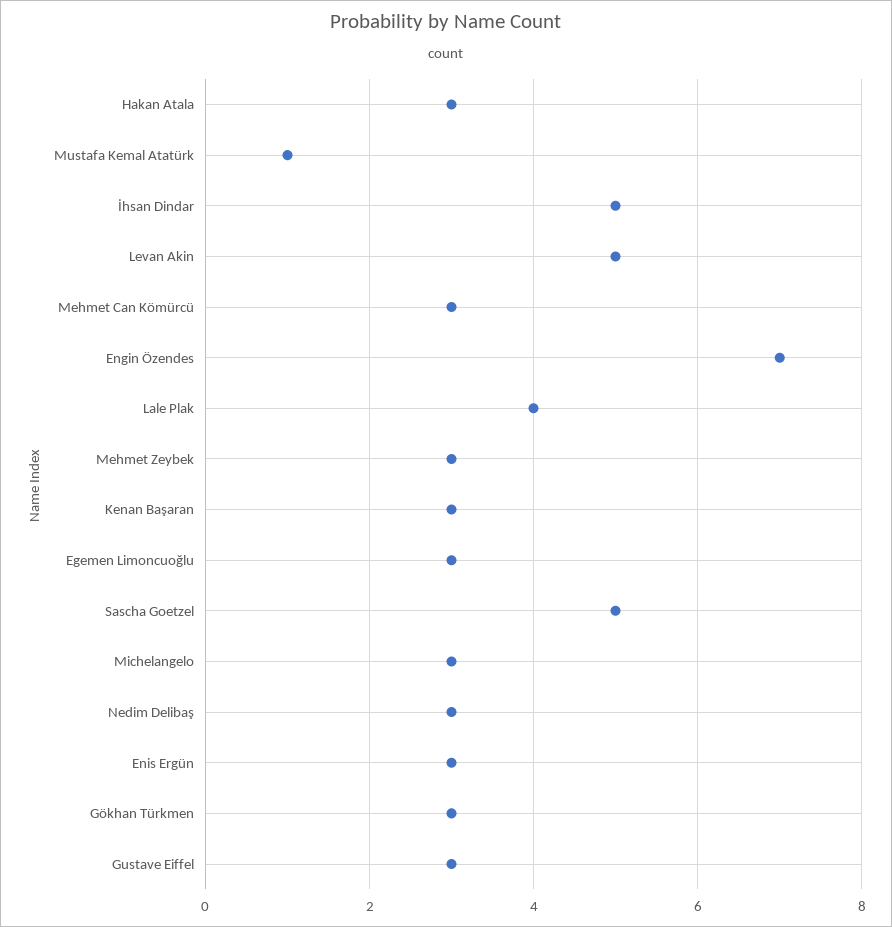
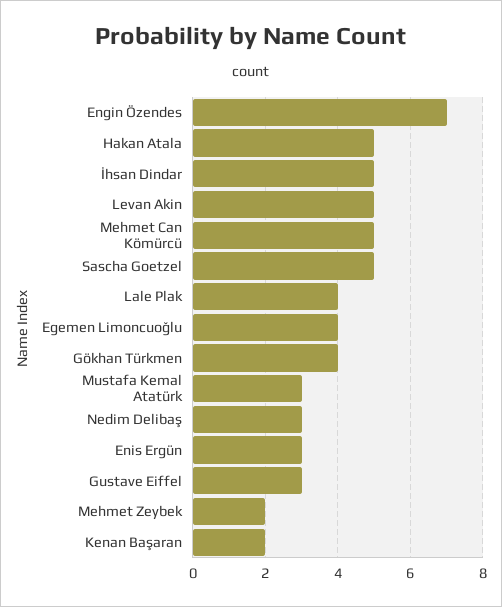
  {
-   "Hakan Atala": 3,
+   "Hakan Atala": 5,
-   "Mustafa Kemal Atatürk": 1,
+   "Mustafa Kemal Atatürk": 3,
    "İhsan Dindar": 5,
    "Levan Akin": 5,
-   "Mehmet Can Kömürcü": 3,
+   "Mehmet Can Kömürcü": 5,
    "Engin Özendes": 7,
    "Lale Plak": 4,
-   "Mehmet Zeybek": 3,
+   "Mehmet Zeybek": 2,
-   "Kenan Başaran": 3,
+   "Kenan Başaran": 2,
-   "Egemen Limoncuoğlu": 3,
+   "Egemen Limoncuoğlu": 4,
    "Sascha Goetzel": 5,
-   "Michelangelo": 3,
    "Nedim Delibaş": 3,
    "Enis Ergün": 3,
-   "Gökhan Türkmen": 3,
+   "Gökhan Türkmen": 4,
    "Gustave Eiffel": 3
  }

